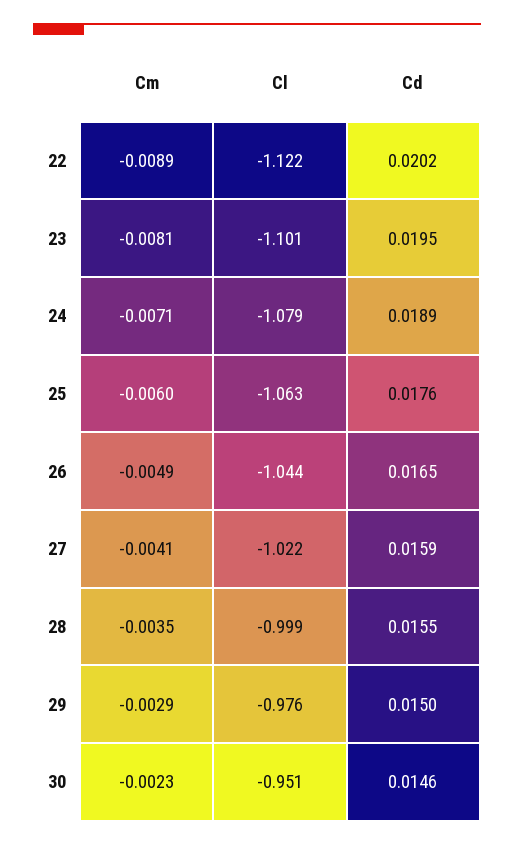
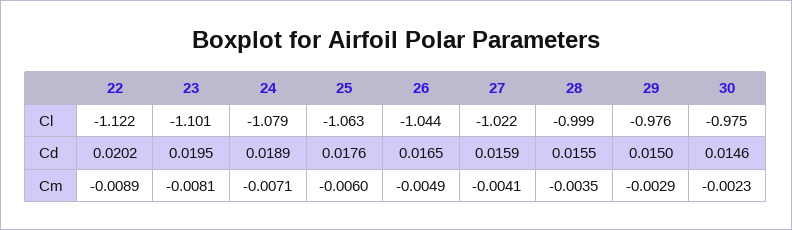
  {
    "Cm": {
      "22": -0.0089,
      "23": -0.0081,
      "24": -0.0071,
      "25": -0.006,
      "26": -0.0049,
      "27": -0.0041,
      "28": -0.0035,
      "29": -0.0029,
      "30": -0.0023
    },
    "Cl": {
      "22": -1.122,
      "23": -1.101,
      "24": -1.079,
      "25": -1.063,
      "26": -1.044,
      "27": -1.022,
      "28": -0.999,
      "29": -0.976,
-     "30": -0.951
+     "30": -0.975
    },
    "Cd": {
      "22": 0.0202,
      "23": 0.0195,
      "24": 0.0189,
      "25": 0.0176,
      "26": 0.0165,
      "27": 0.0159,
      "28": 0.0155,
      "29": 0.015,
      "30": 0.0146
    }
  }

